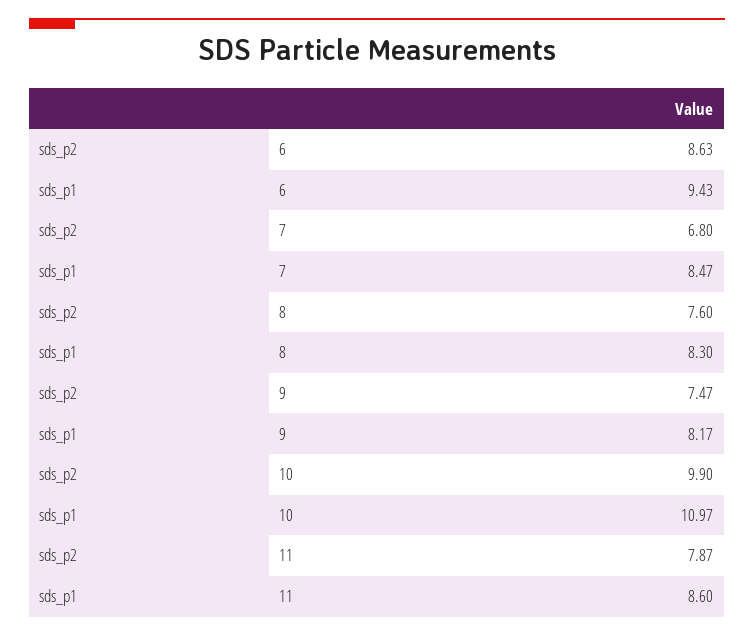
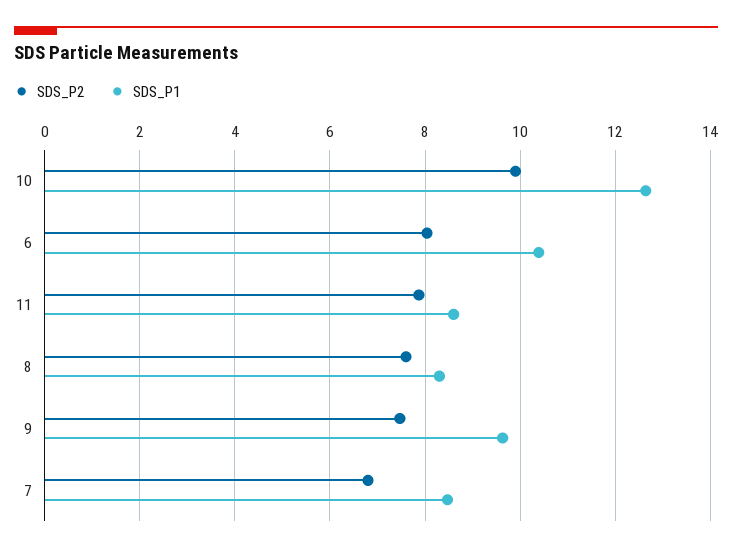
  {
    "sds_p2": {
-     "6": 8.63,
+     "6": 8,
      "7": 6.8,
      "8": 7.6,
      "9": 7.47,
      "10": 9.9,
      "11": 7.87
    },
    "sds_p1": {
-     "6": 9.43,
+     "6": 10.4,
      "7": 8.47,
      "8": 8.3,
-     "9": 8.17,
+     "9": 9.6,
-     "10": 10.97,
+     "10": 12.6,
      "11": 8.6
    }
  }

